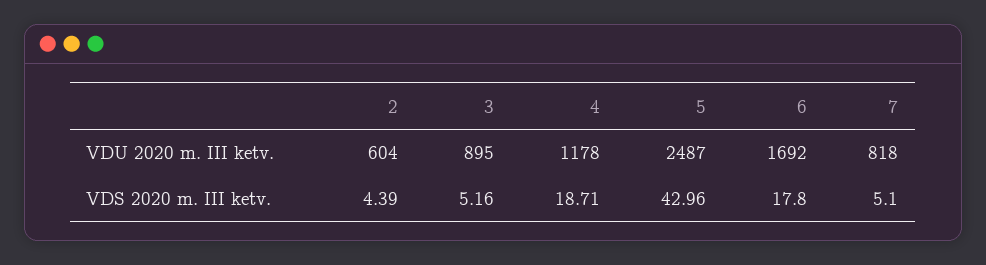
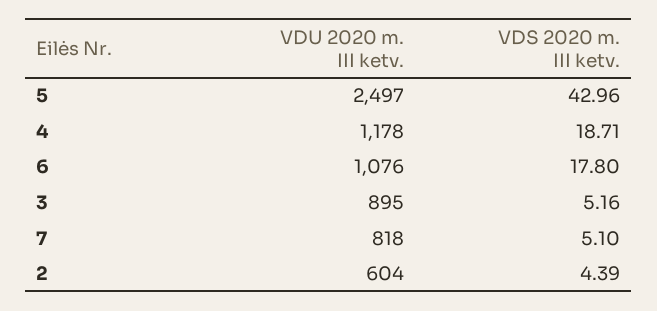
  {
    "2": {
      "VDU 2020 m. III ketv.": 604,
      "VDS 2020 m. III ketv.": 4.39
    },
    "3": {
      "VDU 2020 m. III ketv.": 895,
      "VDS 2020 m. III ketv.": 5.16
    },
    "4": {
      "VDU 2020 m. III ketv.": 1178,
      "VDS 2020 m. III ketv.": 18.71
    },
    "5": {
-     "VDU 2020 m. III ketv.": 2487,
+     "VDU 2020 m. III ketv.": 2497,
      "VDS 2020 m. III ketv.": 42.96
    },
    "6": {
-     "VDU 2020 m. III ketv.": 1692,
+     "VDU 2020 m. III ketv.": 1076,
      "VDS 2020 m. III ketv.": 17.8
    },
    "7": {
      "VDU 2020 m. III ketv.": 818,
      "VDS 2020 m. III ketv.": 5.1
    }
  }

